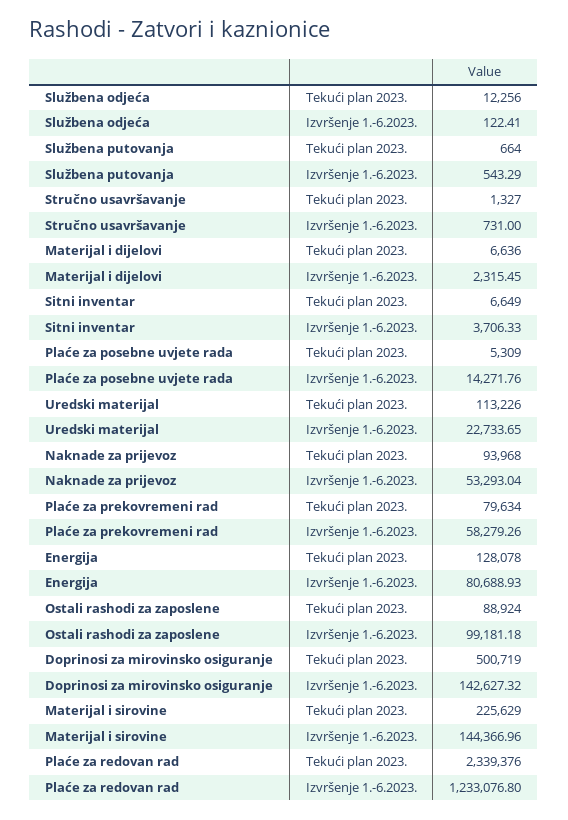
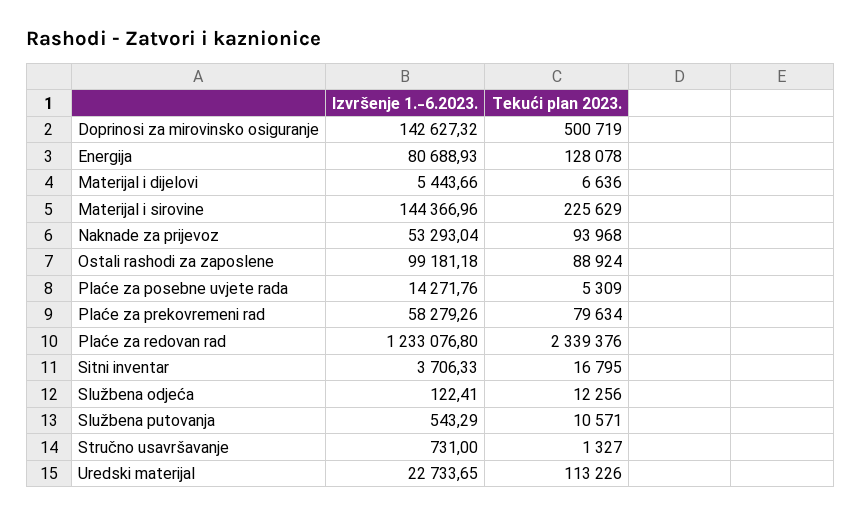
  {
    "Službena odjeća": {
      "Tekući plan 2023.": 12256,
      "Izvršenje 1.-6.2023.": 122.41
    },
    "Službena putovanja": {
-     "Tekući plan 2023.": 664,
+     "Tekući plan 2023.": 10571,
      "Izvršenje 1.-6.2023.": 543.29
    },
    "Stručno usavršavanje": {
      "Tekući plan 2023.": 1327,
      "Izvršenje 1.-6.2023.": 731
    },
    "Materijal i dijelovi": {
      "Tekući plan 2023.": 6636,
-     "Izvršenje 1.-6.2023.": 2315.45
+     "Izvršenje 1.-6.2023.": 5443.66
    },
    "Sitni inventar": {
-     "Tekući plan 2023.": 6649,
+     "Tekući plan 2023.": 16795,
      "Izvršenje 1.-6.2023.": 3706.33
    },
    "Plaće za posebne uvjete rada": {
      "Tekući plan 2023.": 5309,
      "Izvršenje 1.-6.2023.": 14271.76
    },
    "Uredski materijal": {
      "Tekući plan 2023.": 113226,
      "Izvršenje 1.-6.2023.": 22733.65
    },
    "Naknade za prijevoz": {
      "Tekući plan 2023.": 93968,
      "Izvršenje 1.-6.2023.": 53293.04
    },
    "Plaće za prekovremeni rad": {
      "Tekući plan 2023.": 79634,
      "Izvršenje 1.-6.2023.": 58279.26
    },
    "Energija": {
      "Tekući plan 2023.": 128078,
      "Izvršenje 1.-6.2023.": 80688.93
    },
    "Ostali rashodi za zaposlene": {
      "Tekući plan 2023.": 88924,
      "Izvršenje 1.-6.2023.": 99181.18
    },
    "Doprinosi za mirovinsko osiguranje": {
      "Tekući plan 2023.": 500719,
      "Izvršenje 1.-6.2023.": 142627.32
    },
    "Materijal i sirovine": {
      "Tekući plan 2023.": 225629,
      "Izvršenje 1.-6.2023.": 144366.96
    },
    "Plaće za redovan rad": {
      "Tekući plan 2023.": 2339376,
      "Izvršenje 1.-6.2023.": 1233076.8
    }
  }

